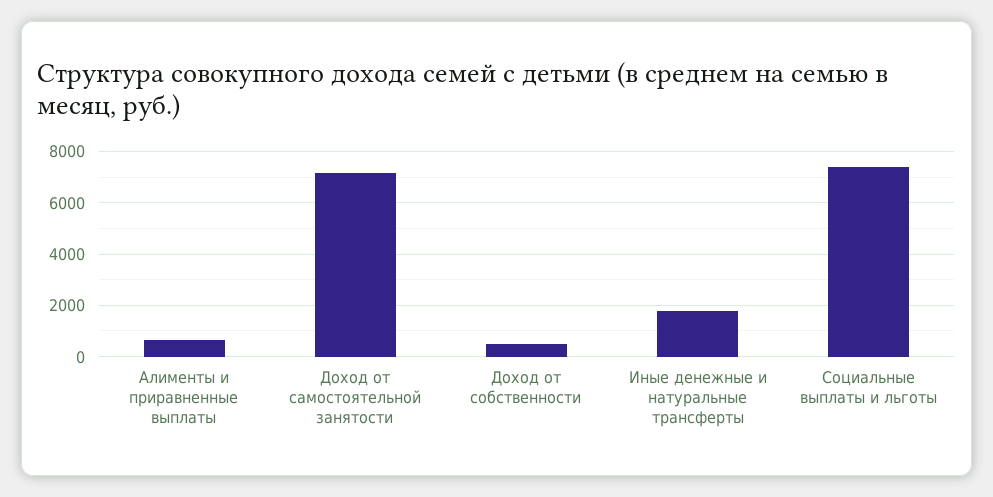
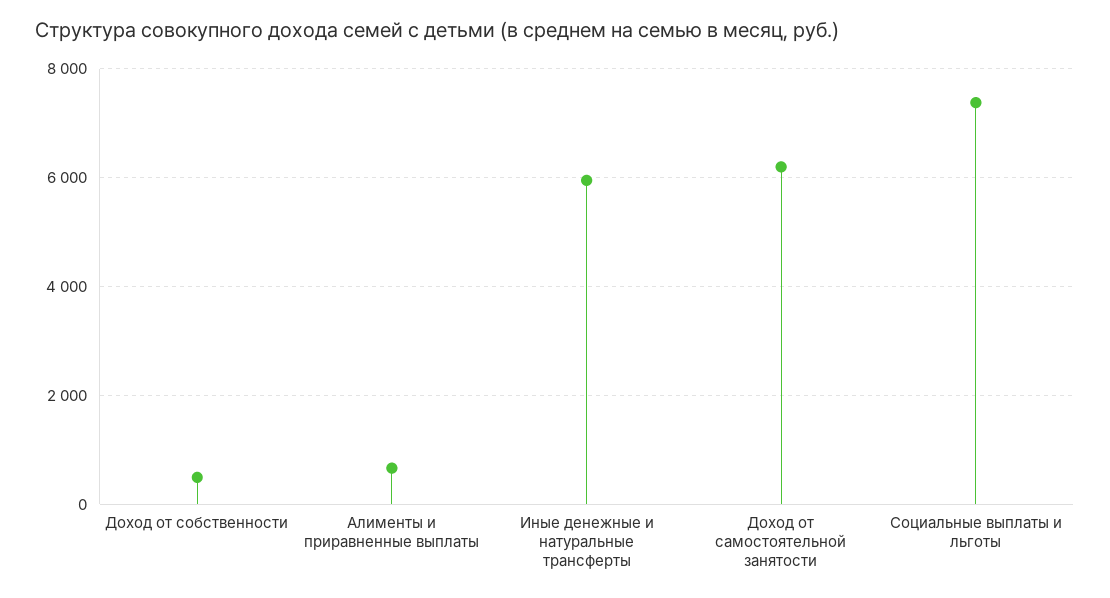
  {
    "Алименты и приравненные выплаты": 600,
-   "Доход от самостоятельной занятости": 7250,
+   "Доход от самостоятельной занятости": 6200,
    "Доход от собственности": 400,
-   "Иные денежные и натуральные трансферты": 1750,
+   "Иные денежные и натуральные трансферты": 6000,
    "Социальные выплаты и льготы": 7400
  }

